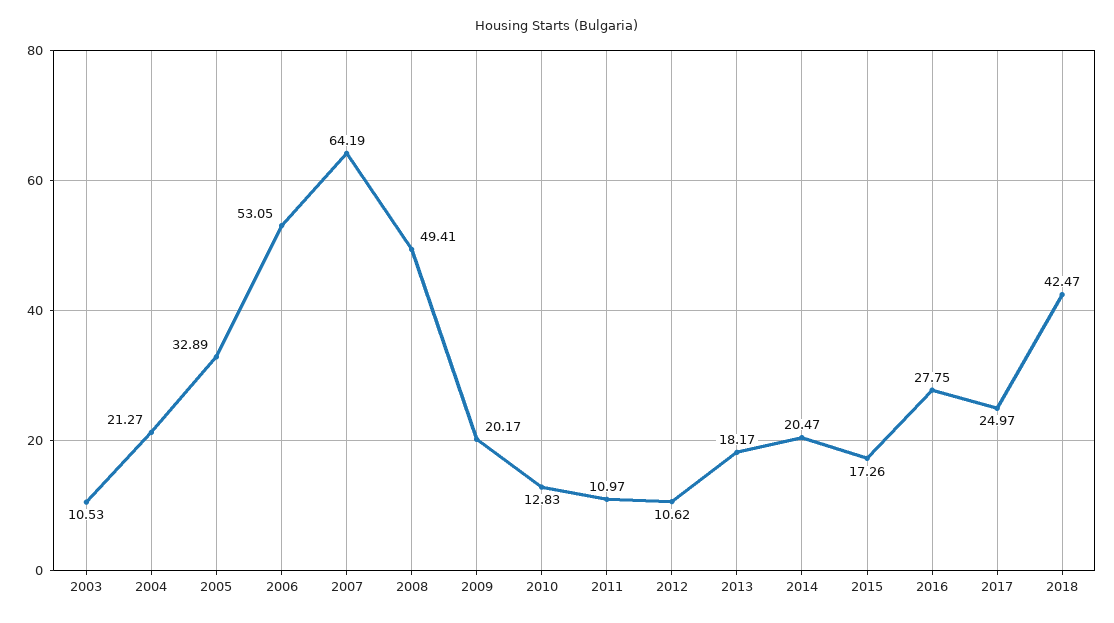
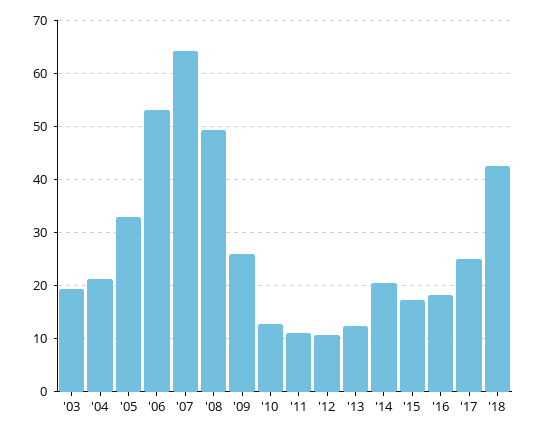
  {
-   "2003": 10.53,
+   "2003": 20,
    "2004": 21.27,
    "2005": 32.89,
    "2006": 53.05,
    "2007": 64.19,
    "2008": 49.41,
-   "2009": 20.17,
+   "2009": 26,
    "2010": 12.83,
    "2011": 10.97,
    "2012": 10.62,
-   "2013": 18.17,
+   "2013": 12,
    "2014": 20.47,
    "2015": 17.26,
-   "2016": 27.75,
+   "2016": 18,
    "2017": 24.97,
    "2018": 42.47
  }

